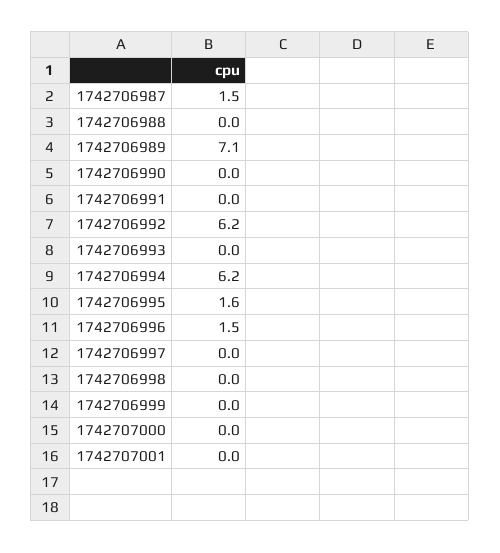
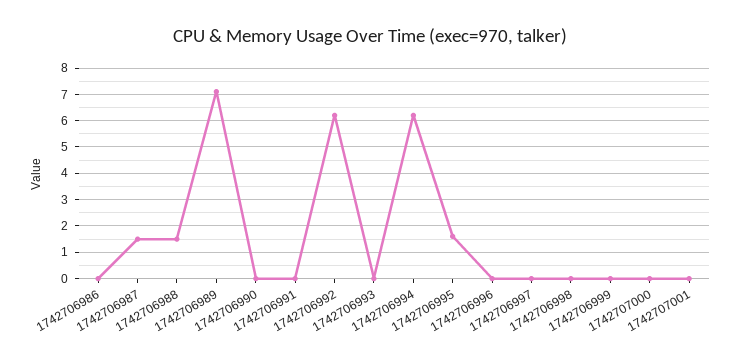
  {
    "1742706987": 1.5,
-   "1742706988": 0,
+   "1742706988": 1.5,
    "1742706989": 7.1,
    "1742706990": 0,
    "1742706991": 0,
    "1742706992": 6.2,
    "1742706993": 0,
    "1742706994": 6.2,
    "1742706995": 1.6,
-   "1742706996": 1.5,
+   "1742706996": 0,
    "1742706997": 0,
    "1742706998": 0,
    "1742706999": 0,
    "1742707000": 0,
-   "1742707001": 0
+   "1742707001": 0,
+   "1742706986": 0
  }

